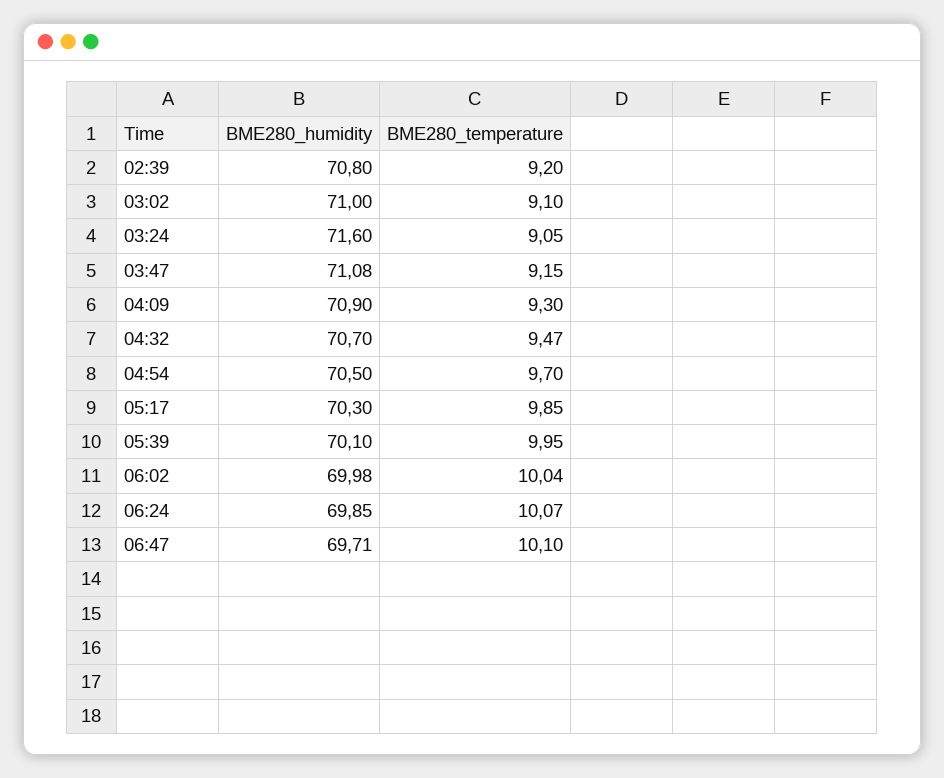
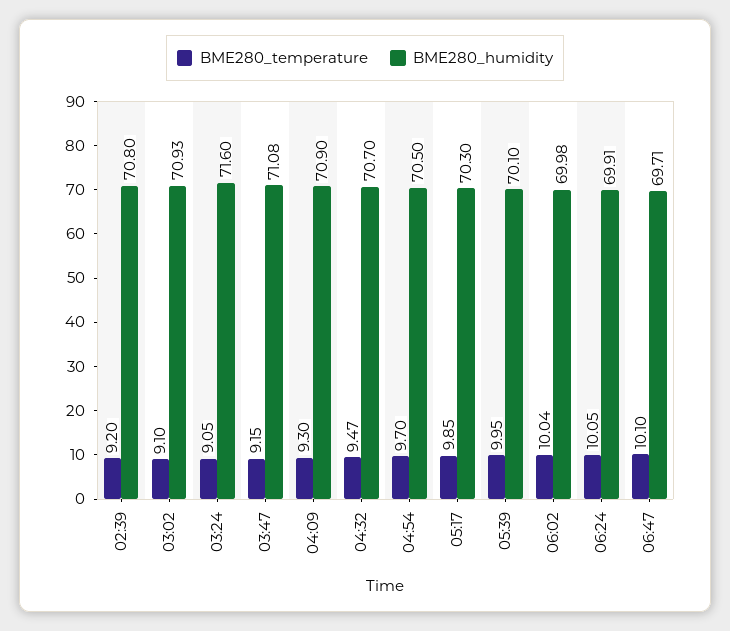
  {
    "BME280_humidity": {
      "02:39": 70.8,
-     "03:02": 71,
+     "03:02": 70.93,
      "03:24": 71.6,
      "03:47": 71.08,
      "04:09": 70.9,
      "04:32": 70.7,
      "04:54": 70.5,
      "05:17": 70.3,
      "05:39": 70.1,
      "06:02": 69.98,
-     "06:24": 69.85,
+     "06:24": 69.91,
      "06:47": 69.71
    },
    "BME280_temperature": {
      "02:39": 9.2,
      "03:02": 9.1,
      "03:24": 9.05,
      "03:47": 9.15,
      "04:09": 9.3,
      "04:32": 9.47,
      "04:54": 9.7,
      "05:17": 9.85,
      "05:39": 9.95,
      "06:02": 10.04,
-     "06:24": 10.07,
+     "06:24": 10.05,
      "06:47": 10.1
    }
  }

